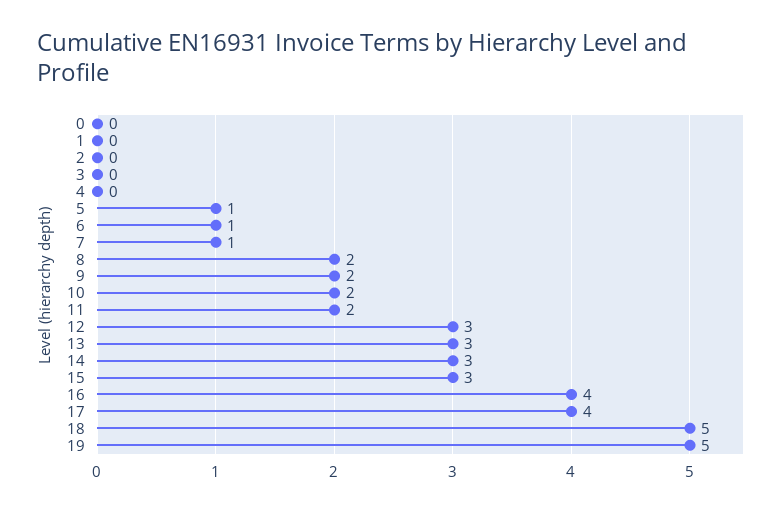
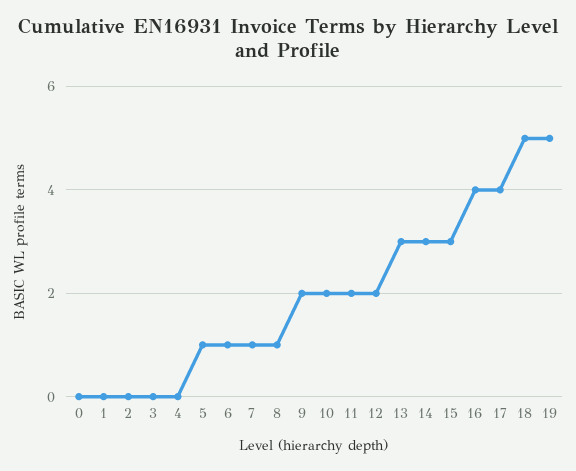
  {
    "0": 0,
    "1": 0,
    "2": 0,
    "3": 0,
    "4": 0,
    "5": 1,
    "6": 1,
    "7": 1,
-   "8": 2,
+   "8": 1,
    "9": 2,
    "10": 2,
    "11": 2,
-   "12": 3,
+   "12": 2,
    "13": 3,
    "14": 3,
    "15": 3,
    "16": 4,
    "17": 4,
    "18": 5,
    "19": 5
  }

